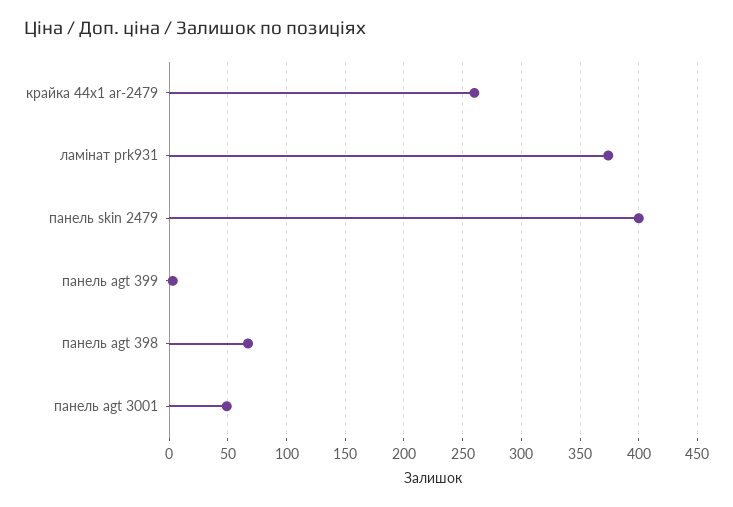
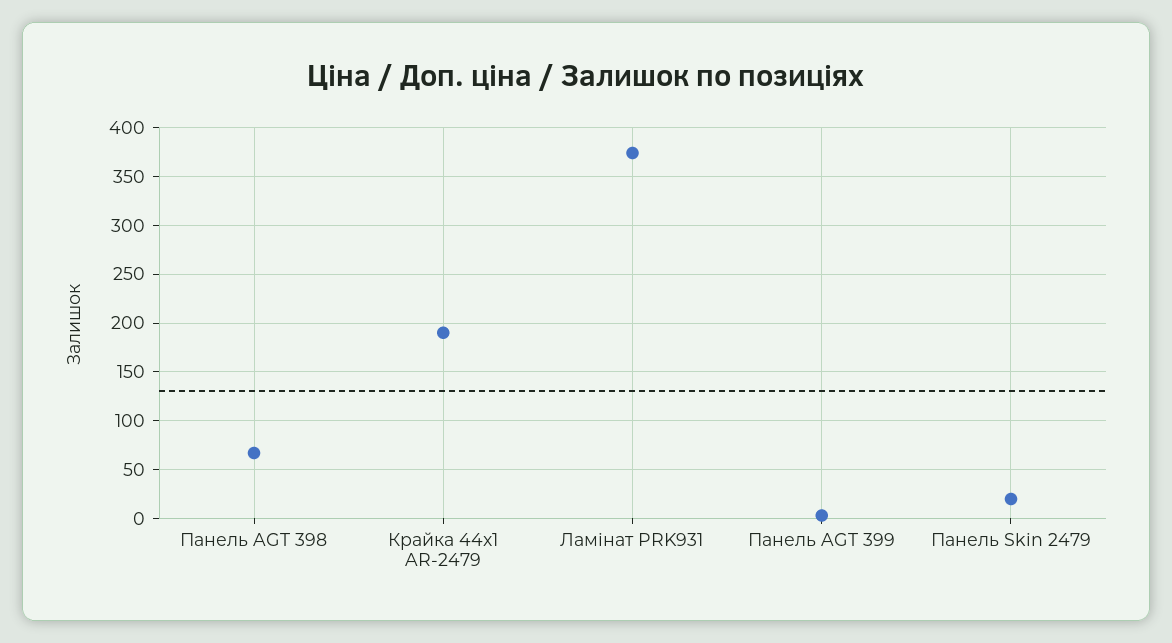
  {
-   "крайка 44x1 ar-2479": 260,
+   "крайка 44x1 ar-2479": 190,
    "ламінат prk931": 370,
-   "панель skin 2479": 400,
+   "панель skin 2479": 20,
    "панель agt 399": 0,
-   "панель agt 398": 70,
+   "панель agt 398": 70
-   "панель agt 3001": 50
  }

